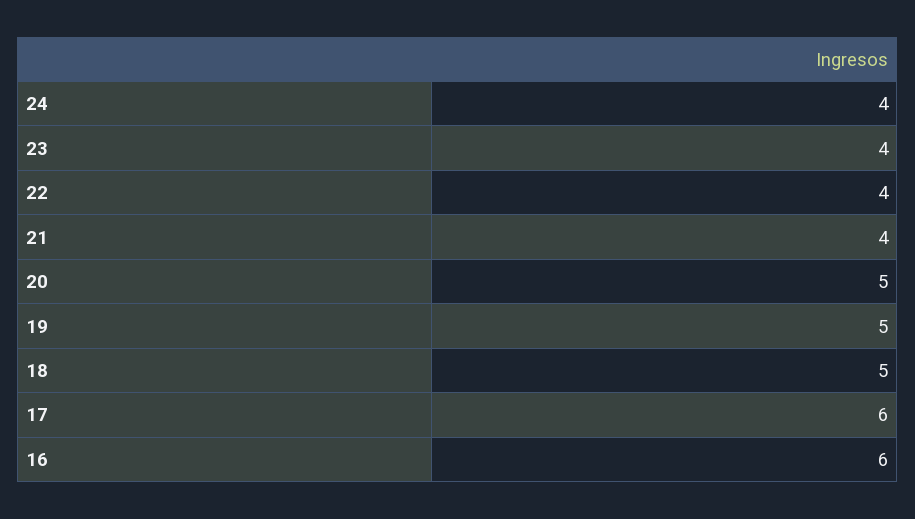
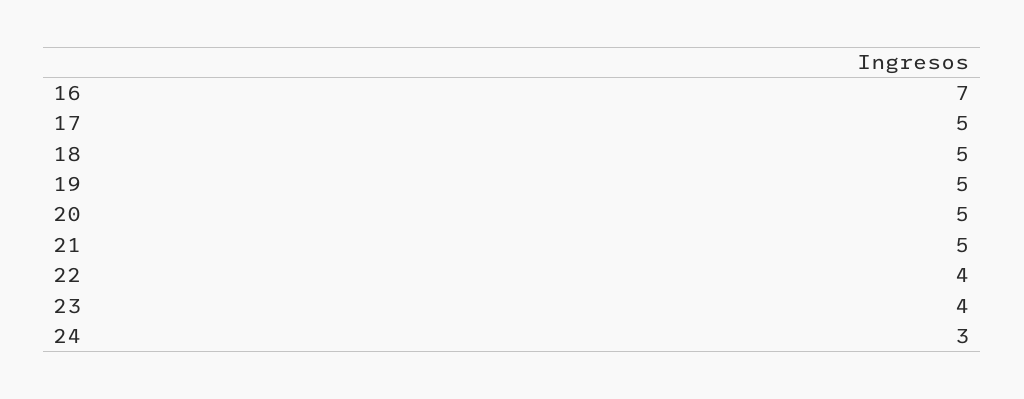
  {
-   "24": 4,
+   "24": 3,
    "23": 4,
    "22": 4,
-   "21": 4,
+   "21": 5,
    "20": 5,
    "19": 5,
    "18": 5,
-   "17": 6,
+   "17": 5,
-   "16": 6
+   "16": 7
  }

